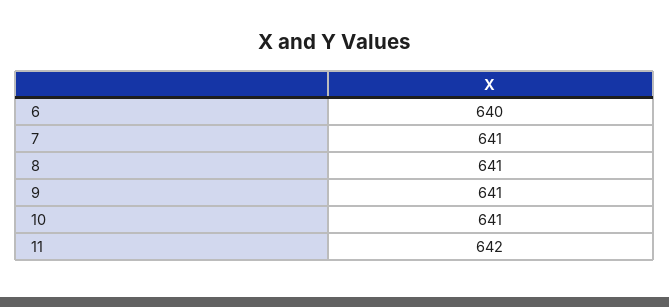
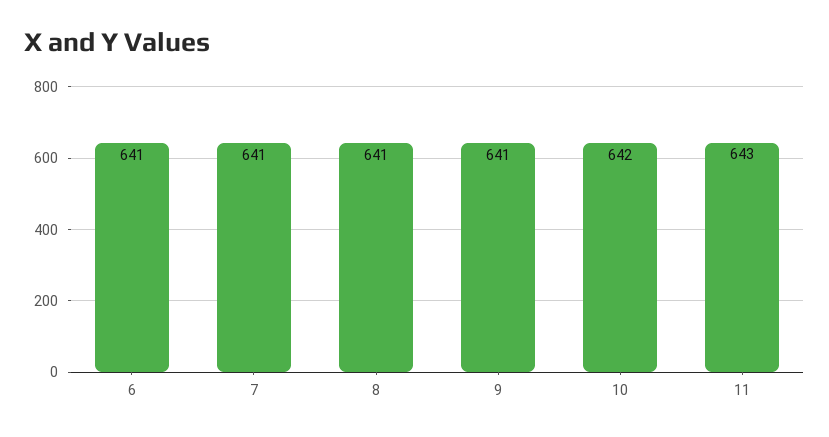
  {
-   "6": 640,
+   "6": 641,
    "7": 641,
    "8": 641,
    "9": 641,
-   "10": 641,
+   "10": 642,
-   "11": 642
+   "11": 643
  }

